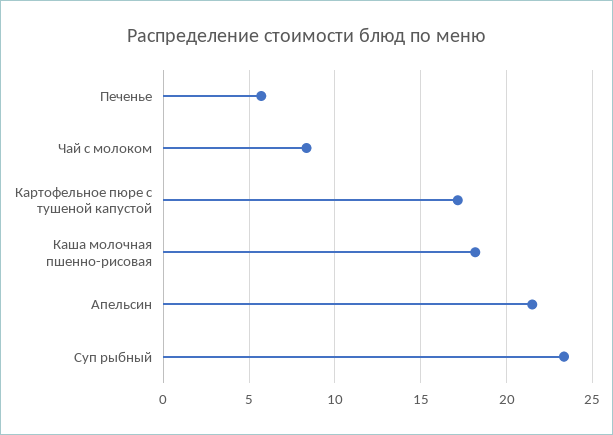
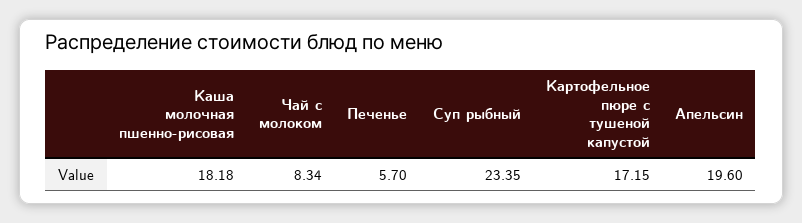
  {
    "Печенье": 5.7,
    "Чай с молоком": 8.34,
    "Картофельное пюре с тушеной капустой": 17.15,
    "Каша молочная пшенно-рисовая": 18.18,
-   "Апельсин": 21.5,
+   "Апельсин": 19.6,
    "Суп рыбный": 23.35
  }

